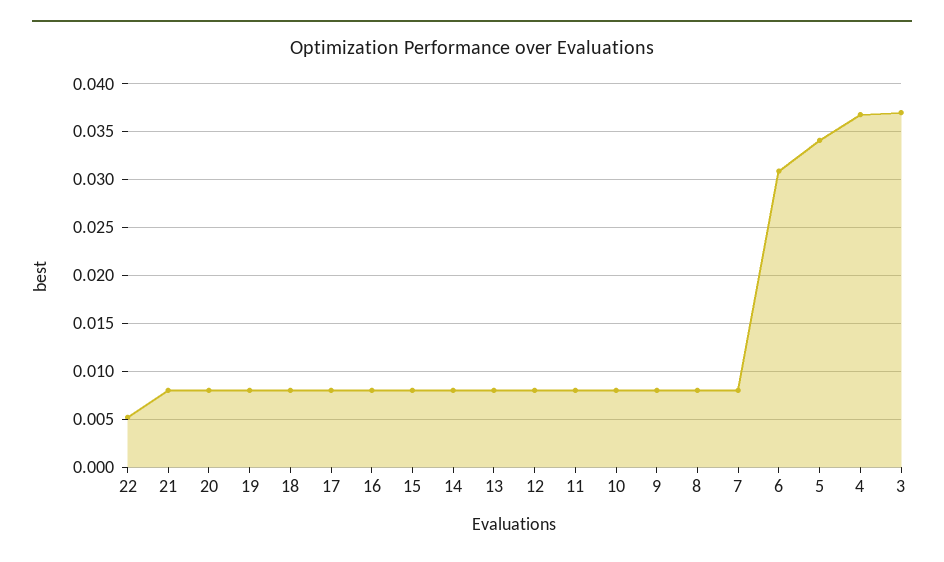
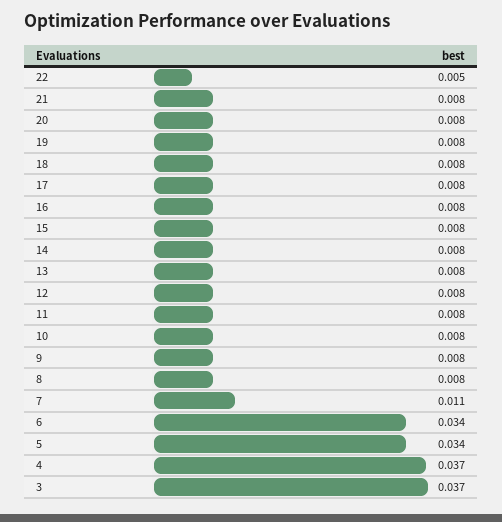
  {
    "22": 0.005,
    "21": 0.008,
    "20": 0.008,
    "19": 0.008,
    "18": 0.008,
    "17": 0.008,
    "16": 0.008,
    "15": 0.008,
    "14": 0.008,
    "13": 0.008,
    "12": 0.008,
    "11": 0.008,
    "10": 0.008,
    "9": 0.008,
    "8": 0.008,
-   "7": 0.008,
+   "7": 0.011,
-   "6": 0.031,
+   "6": 0.034,
    "5": 0.034,
    "4": 0.037,
    "3": 0.037
  }

